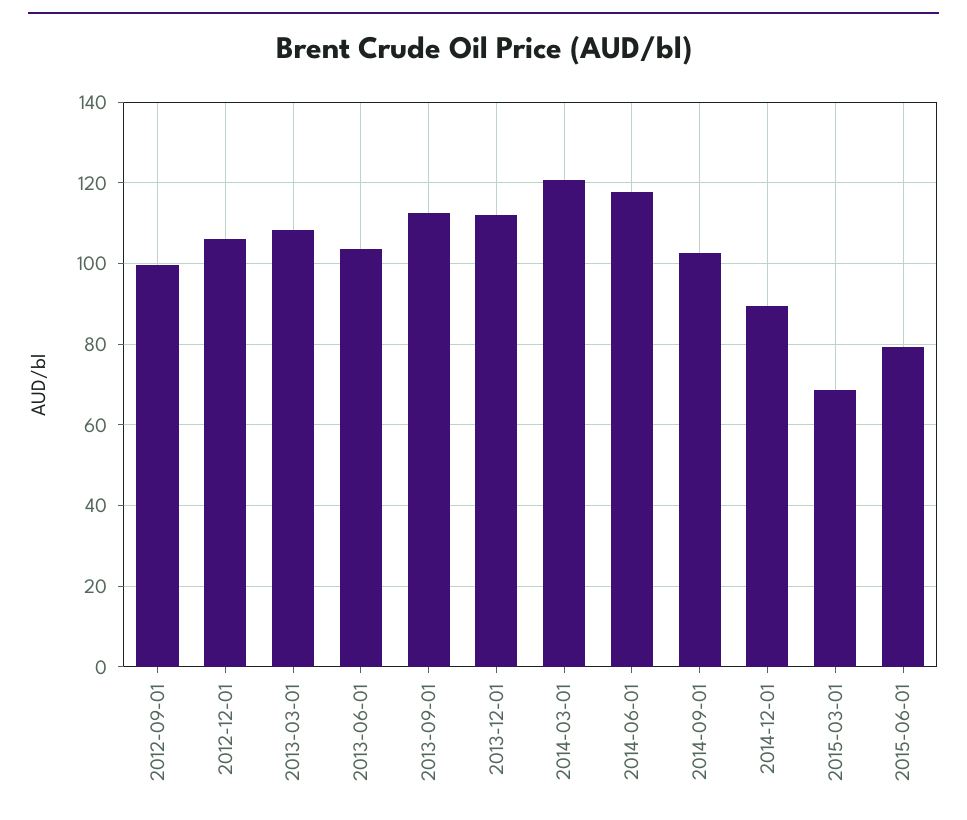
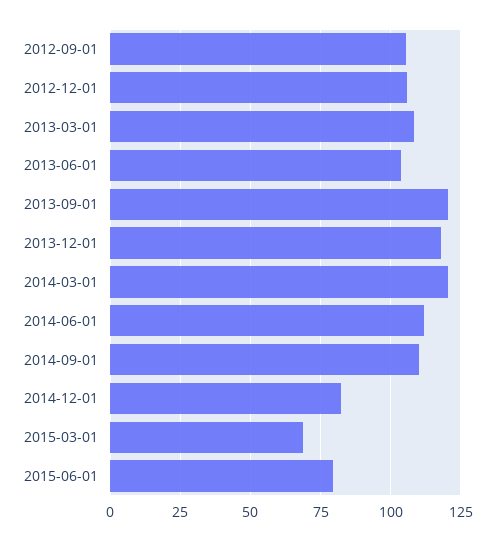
  {
-   "2012-09-01": 100,
+   "2012-09-01": 105,
    "2012-12-01": 106,
    "2013-03-01": 108,
    "2013-06-01": 104,
-   "2013-09-01": 112,
+   "2013-09-01": 120,
-   "2013-12-01": 112,
+   "2013-12-01": 117.5,
    "2014-03-01": 120,
-   "2014-06-01": 118,
+   "2014-06-01": 112.5,
-   "2014-09-01": 102,
+   "2014-09-01": 110,
-   "2014-12-01": 90,
+   "2014-12-01": 82.5,
    "2015-03-01": 68,
    "2015-06-01": 80
  }

